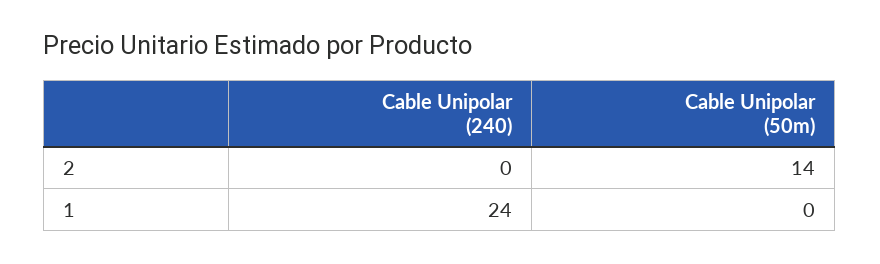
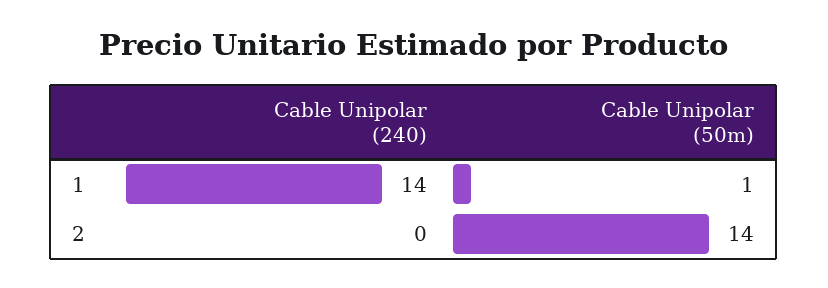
  {
    "Cable Unipolar (240)": {
      "2": 0,
-     "1": 24
+     "1": 14
    },
    "Cable Unipolar (50m)": {
      "2": 14,
-     "1": 0
+     "1": 1
    }
  }

